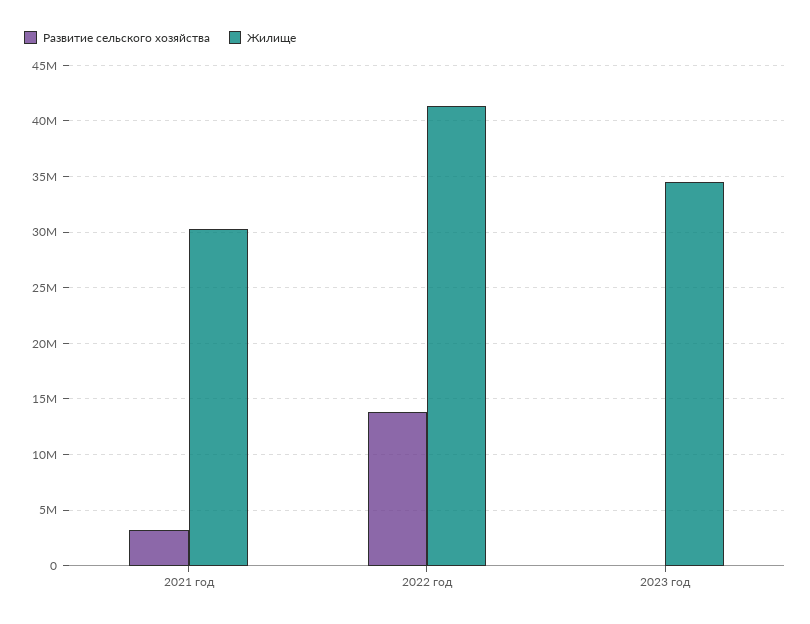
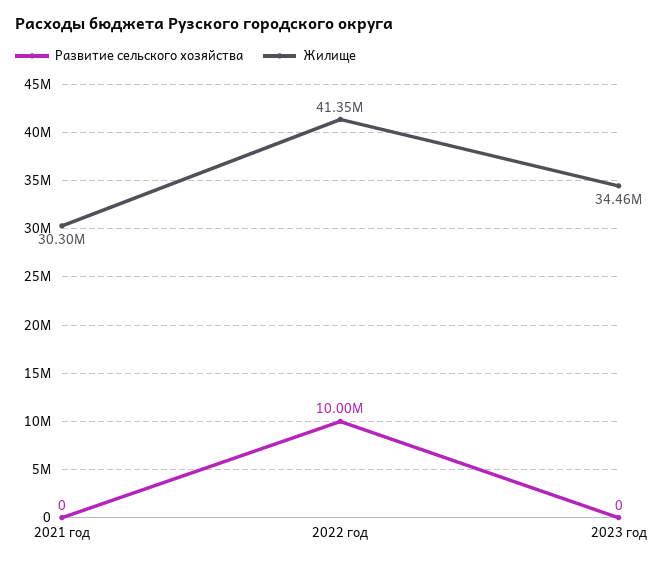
  {
    "Развитие сельского хозяйства": {
-     "2021 год": 3000000,
+     "2021 год": 0,
-     "2022 год": 14000000,
+     "2022 год": 10000000,
      "2023 год": 0
    },
    "Жилище": {
      "2021 год": 30300000,
      "2022 год": 41350000,
      "2023 год": 34460000
    }
  }

